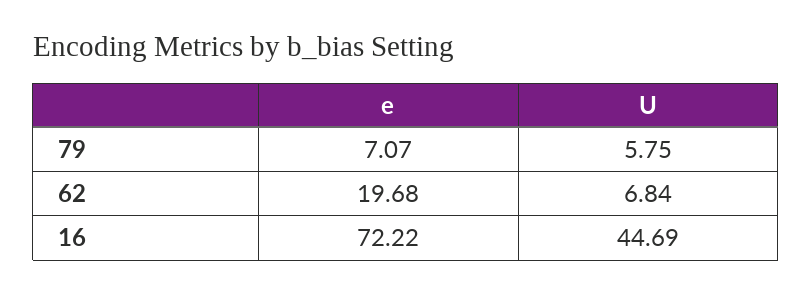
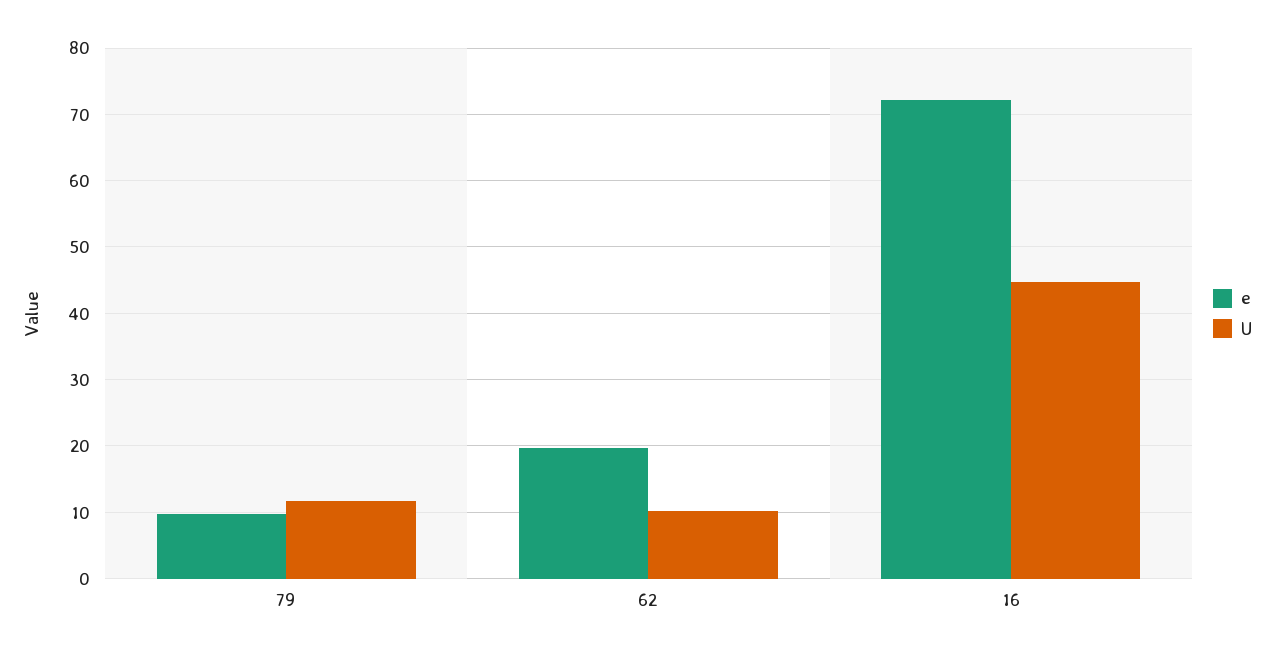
  {
    "e": {
-     "79": 7.07,
+     "79": 10,
      "62": 19.68,
      "16": 72.22
    },
    "U": {
-     "79": 5.75,
+     "79": 12,
-     "62": 6.84,
+     "62": 10,
      "16": 44.69
    }
  }

